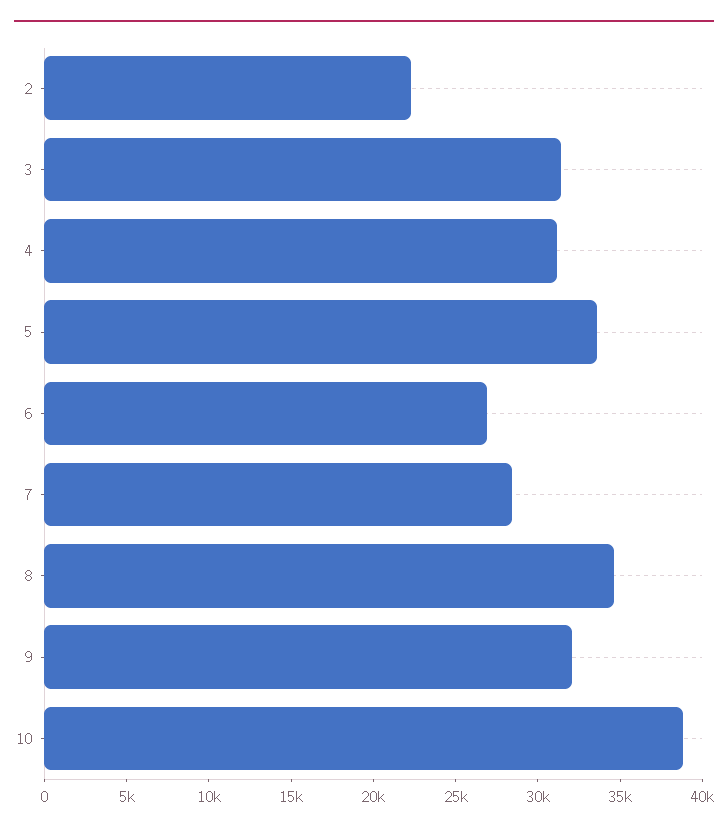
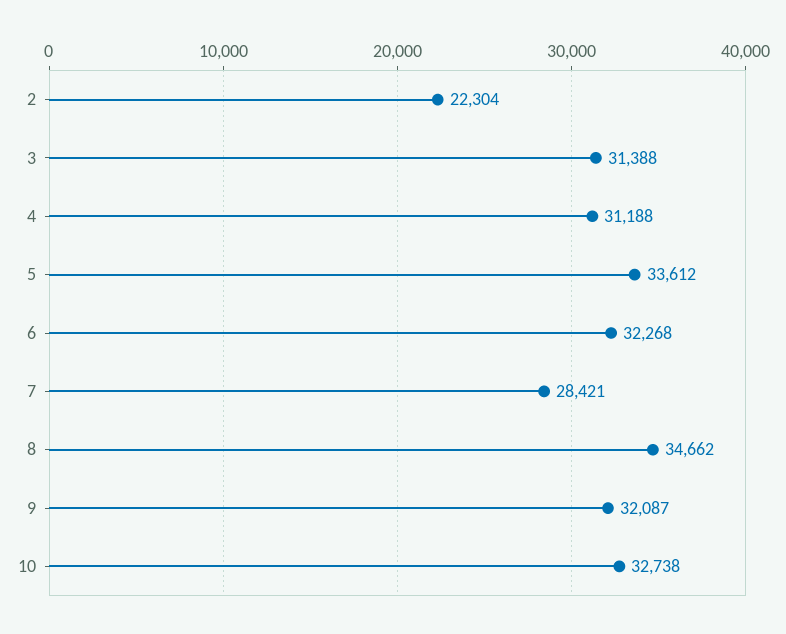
  {
    "2": 22304,
    "3": 31388,
    "4": 31188,
    "5": 33612,
-   "6": 27000,
+   "6": 32268,
    "7": 28421,
    "8": 34662,
    "9": 32087,
-   "10": 39000
+   "10": 32738
  }

